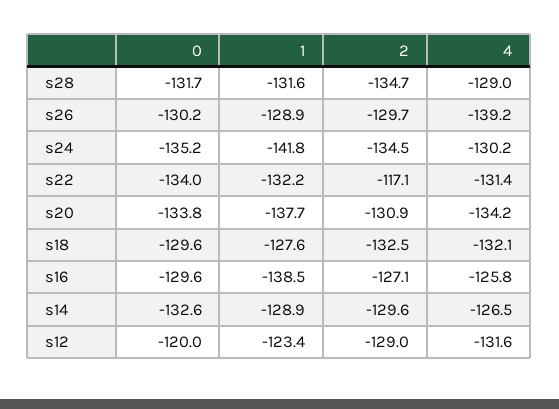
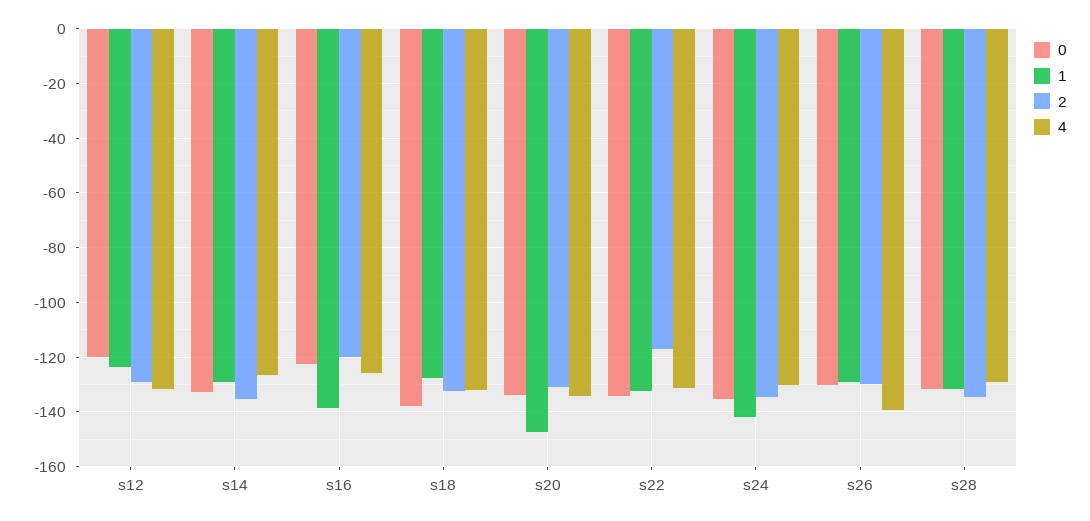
  {
    "0": {
      "s28": -131.7,
      "s26": -130.2,
      "s24": -135.2,
      "s22": -134,
      "s20": -133.8,
-     "s18": -129.6,
+     "s18": -137.5,
-     "s16": -129.6,
+     "s16": -122.5,
      "s14": -132.6,
      "s12": -120
    },
    "1": {
      "s28": -131.6,
      "s26": -128.9,
      "s24": -141.8,
      "s22": -132.2,
-     "s20": -137.7,
+     "s20": -147.5,
      "s18": -127.6,
      "s16": -138.5,
      "s14": -128.9,
      "s12": -123.4
    },
    "2": {
      "s28": -134.7,
      "s26": -129.7,
      "s24": -134.5,
      "s22": -117.1,
      "s20": -130.9,
      "s18": -132.5,
-     "s16": -127.1,
+     "s16": -120,
-     "s14": -129.6,
+     "s14": -135,
      "s12": -129
    },
    "4": {
      "s28": -129,
      "s26": -139.2,
      "s24": -130.2,
      "s22": -131.4,
      "s20": -134.2,
      "s18": -132.1,
      "s16": -125.8,
      "s14": -126.5,
      "s12": -131.6
    }
  }

